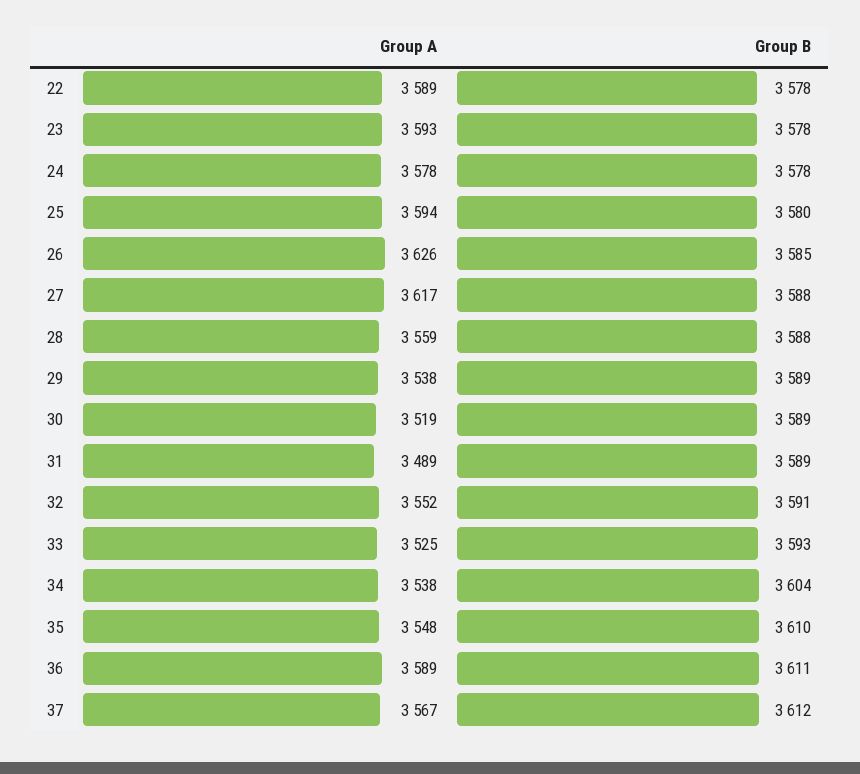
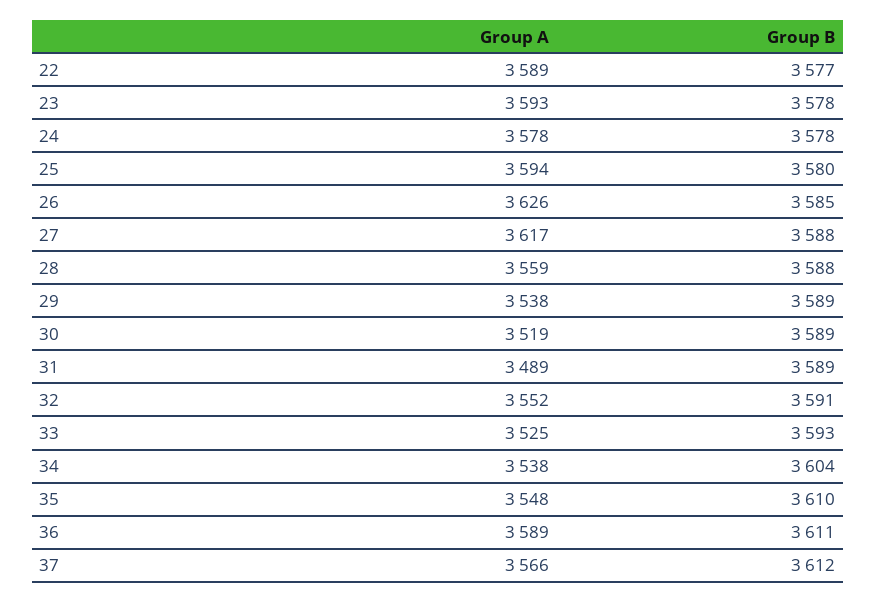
  {
    "Group A": {
      "22": 3589,
      "23": 3593,
      "24": 3578,
      "25": 3594,
      "26": 3626,
      "27": 3617,
      "28": 3559,
      "29": 3538,
      "30": 3519,
      "31": 3489,
      "32": 3552,
      "33": 3525,
      "34": 3538,
      "35": 3548,
      "36": 3589,
-     "37": 3567
+     "37": 3566
    },
    "Group B": {
-     "22": 3578,
+     "22": 3577,
      "23": 3578,
      "24": 3578,
      "25": 3580,
      "26": 3585,
      "27": 3588,
      "28": 3588,
      "29": 3589,
      "30": 3589,
      "31": 3589,
      "32": 3591,
      "33": 3593,
      "34": 3604,
      "35": 3610,
      "36": 3611,
      "37": 3612
    }
  }

